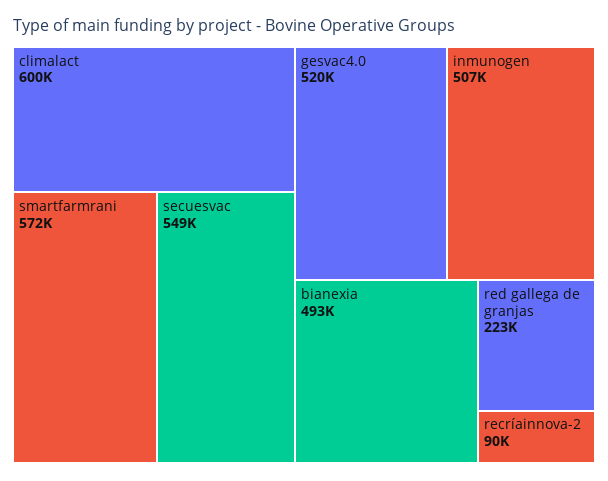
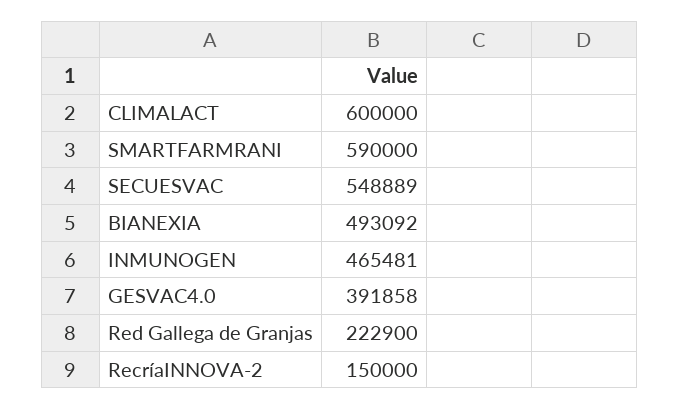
  {
    "climalact": 600000,
-   "smartfarmrani": 572000,
+   "smartfarmrani": 590000,
    "secuesvac": 548889,
-   "gesvac4.0": 520000,
+   "gesvac4.0": 391858,
-   "inmunogen": 507000,
+   "inmunogen": 465481,
    "bianexia": 493092,
    "red gallega de granjas": 222900,
-   "recríainnova-2": 90000
+   "recríainnova-2": 150000
  }

